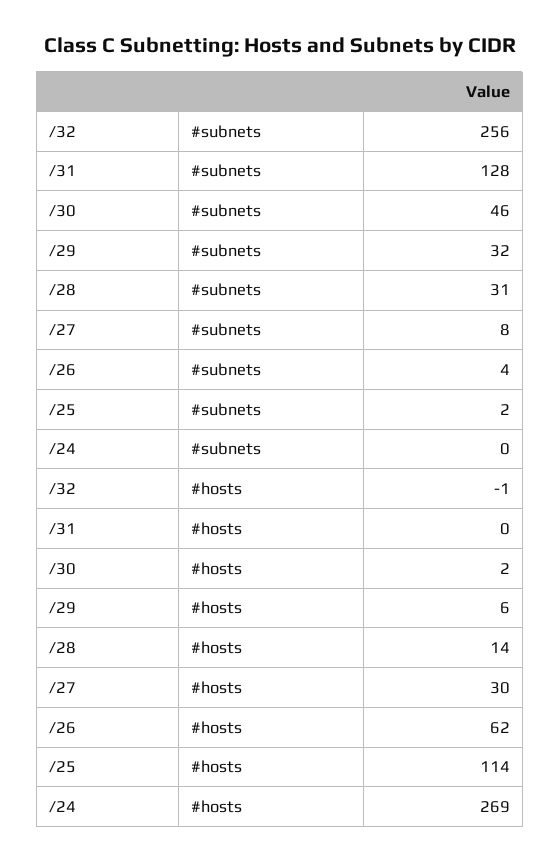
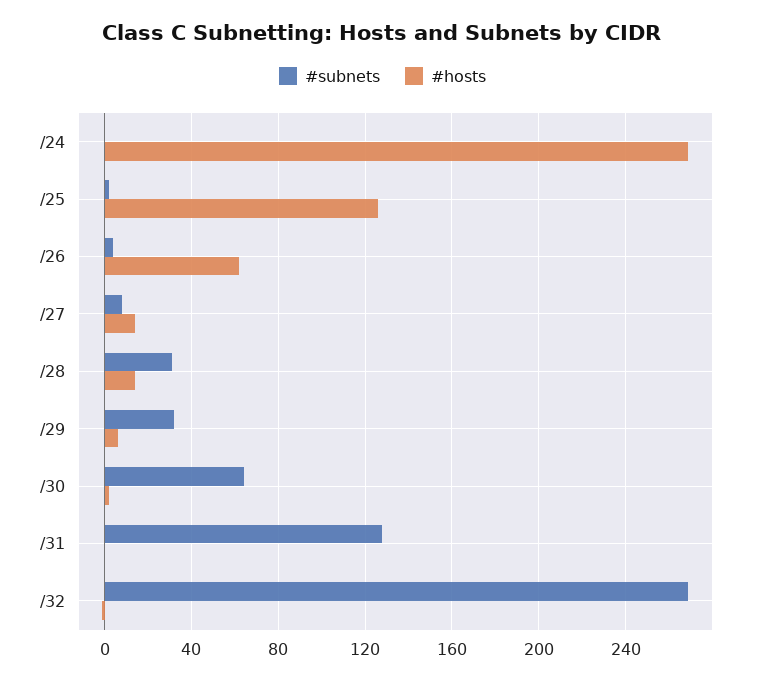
  {
    "#subnets": {
-     "/32": 256,
+     "/32": 270,
      "/31": 128,
-     "/30": 46,
+     "/30": 65,
      "/29": 32,
      "/28": 31,
      "/27": 8,
      "/26": 4,
      "/25": 2,
      "/24": 0
    },
    "#hosts": {
      "/32": -1,
      "/31": 0,
      "/30": 2,
      "/29": 6,
      "/28": 14,
-     "/27": 30,
+     "/27": 15,
      "/26": 62,
-     "/25": 114,
+     "/25": 125,
      "/24": 269
    }
  }

